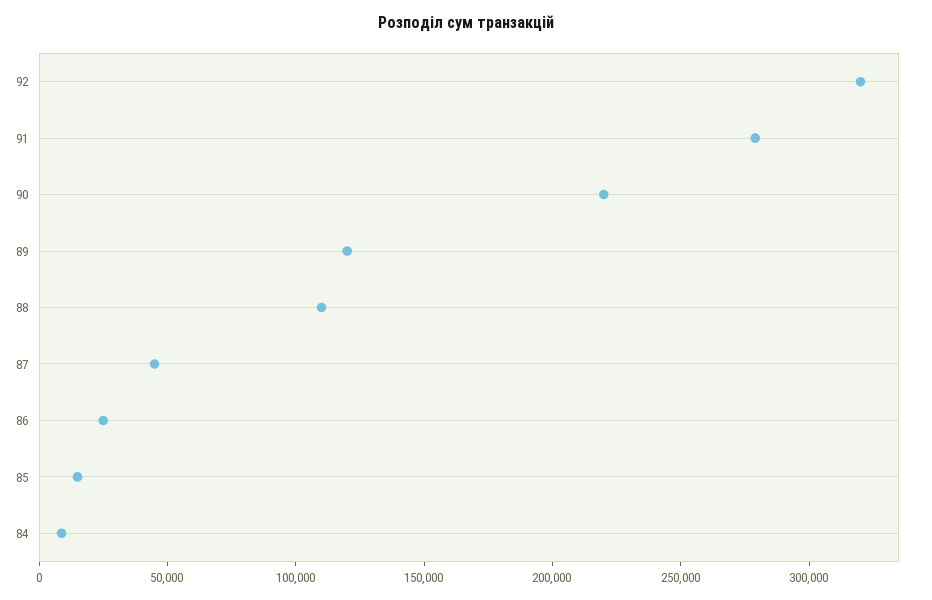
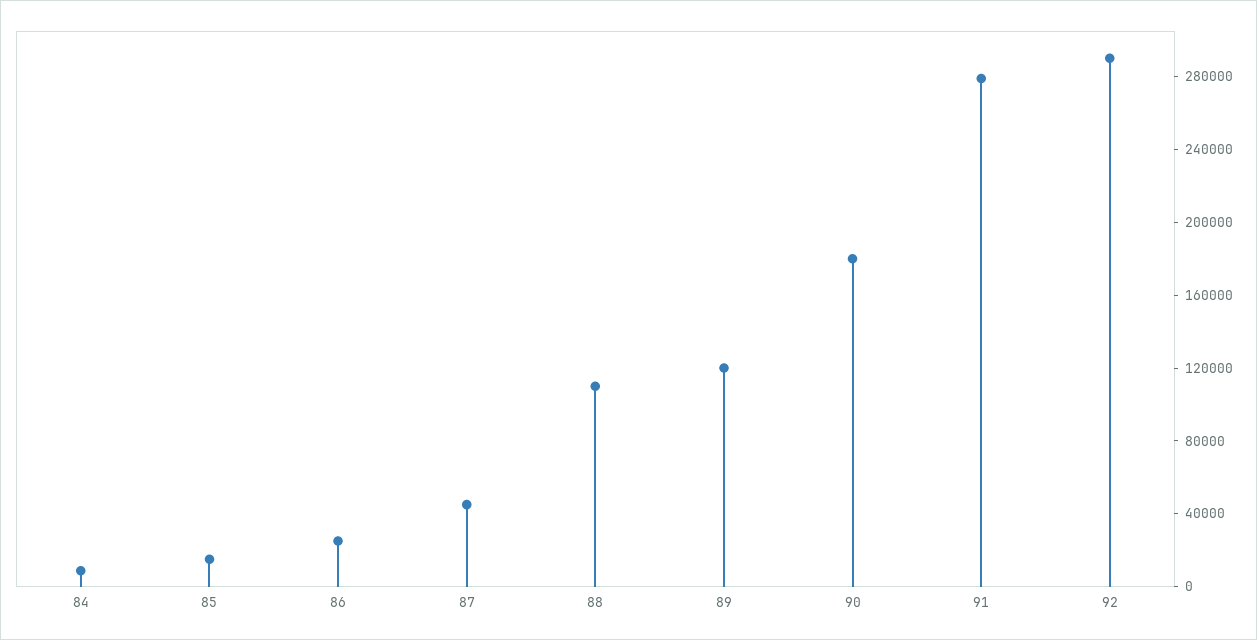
  {
-   "92": 320000,
+   "92": 290000,
    "91": 280000,
-   "90": 220000,
+   "90": 180000,
    "89": 120000,
    "88": 110000,
    "87": 50000,
    "86": 30000,
    "85": 20000,
    "84": 10000
  }

